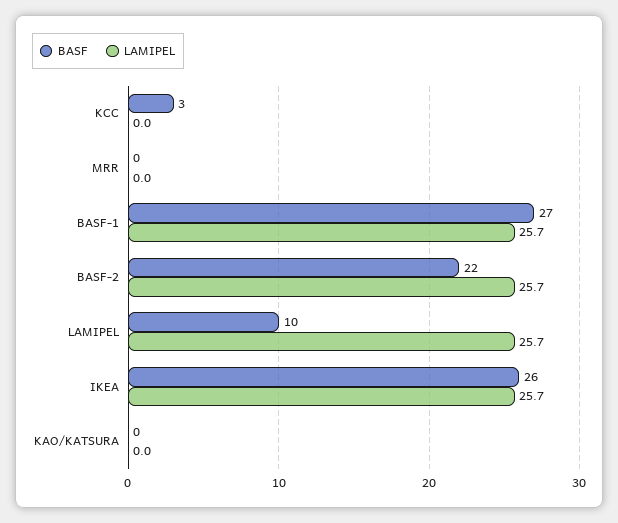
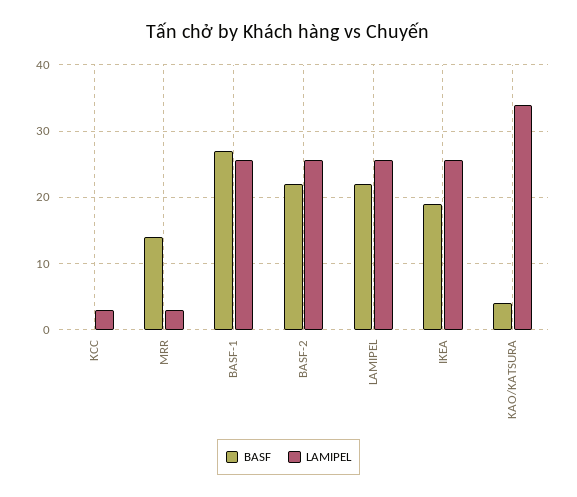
  {
    "BASF": {
-     "KCC": 3,
+     "KCC": 0,
-     "MRR": 0,
+     "MRR": 14,
      "BASF-1": 27,
      "BASF-2": 22,
-     "LAMIPEL": 10,
+     "LAMIPEL": 22,
-     "IKEA": 26,
+     "IKEA": 19,
-     "KAO/KATSURA": 0
+     "KAO/KATSURA": 4
    },
    "LAMIPEL": {
-     "KCC": 0,
+     "KCC": 3,
-     "MRR": 0,
+     "MRR": 3,
      "BASF-1": 25.7,
      "BASF-2": 25.7,
      "LAMIPEL": 25.7,
      "IKEA": 25.7,
-     "KAO/KATSURA": 0
+     "KAO/KATSURA": 34
    }
  }

